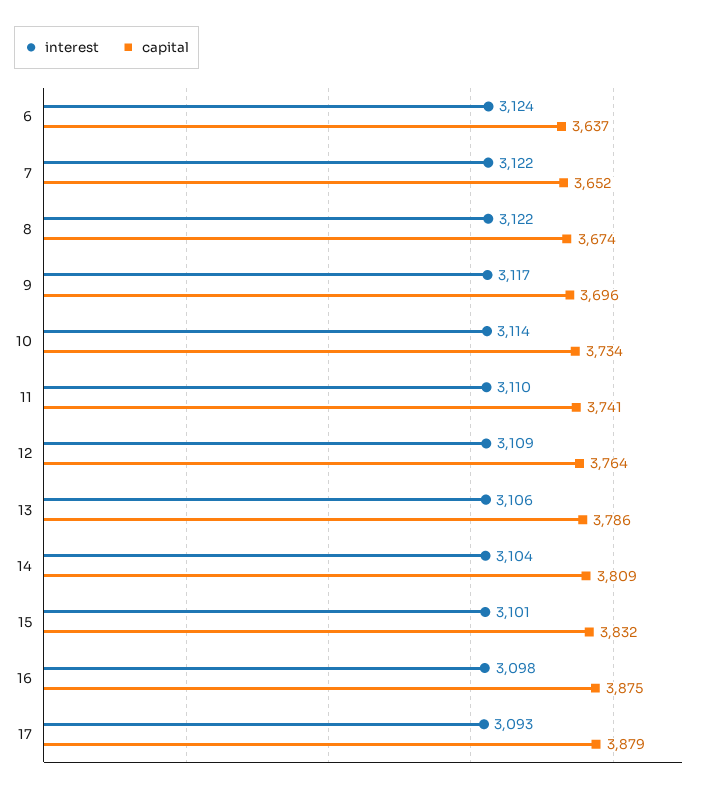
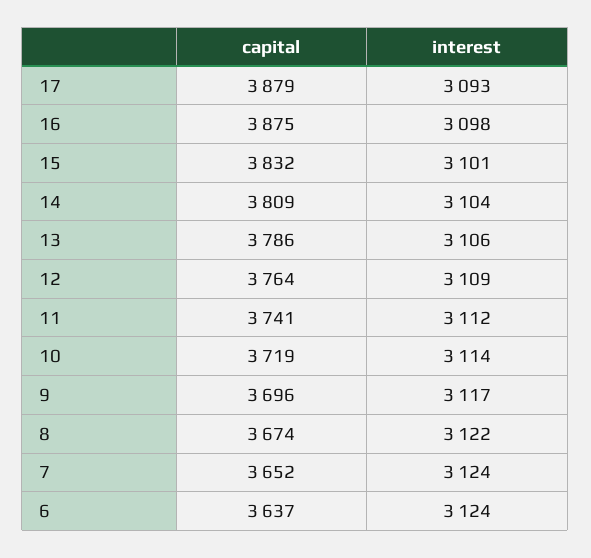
  {
    "interest": {
      "6": 3124,
-     "7": 3122,
+     "7": 3124,
      "8": 3122,
      "9": 3117,
      "10": 3114,
-     "11": 3110,
+     "11": 3112,
      "12": 3109,
      "13": 3106,
      "14": 3104,
      "15": 3101,
      "16": 3098,
      "17": 3093
    },
    "capital": {
      "6": 3637,
      "7": 3652,
      "8": 3674,
      "9": 3696,
-     "10": 3734,
+     "10": 3719,
      "11": 3741,
      "12": 3764,
      "13": 3786,
      "14": 3809,
      "15": 3832,
      "16": 3875,
      "17": 3879
    }
  }

